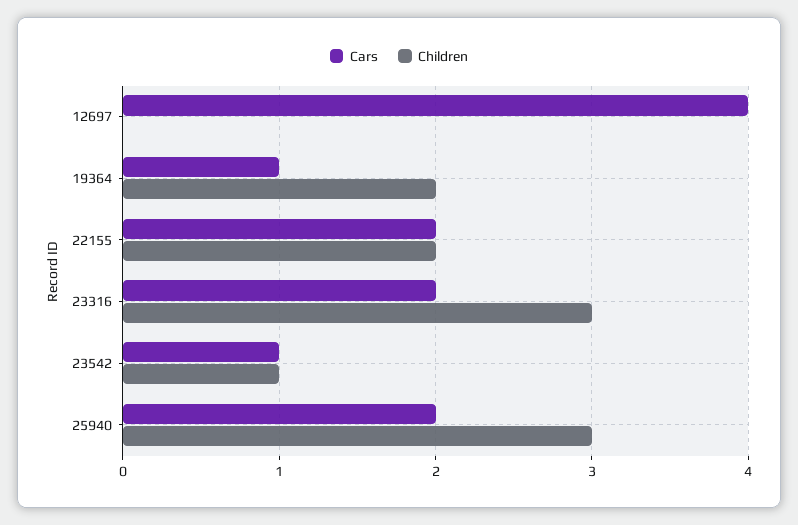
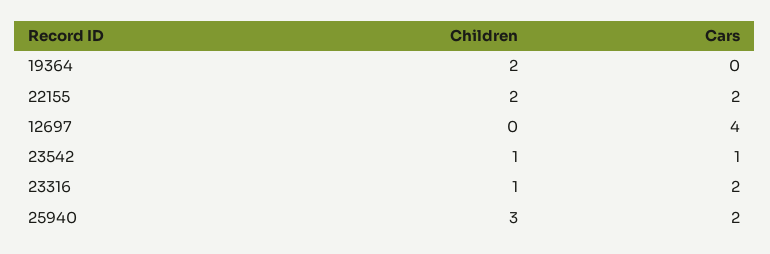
  {
    "Cars": {
      "12697": 4,
-     "19364": 1,
+     "19364": 0,
      "22155": 2,
      "23316": 2,
      "23542": 1,
      "25940": 2
    },
    "Children": {
      "12697": 0,
      "19364": 2,
      "22155": 2,
-     "23316": 3,
+     "23316": 1,
      "23542": 1,
      "25940": 3
    }
  }

